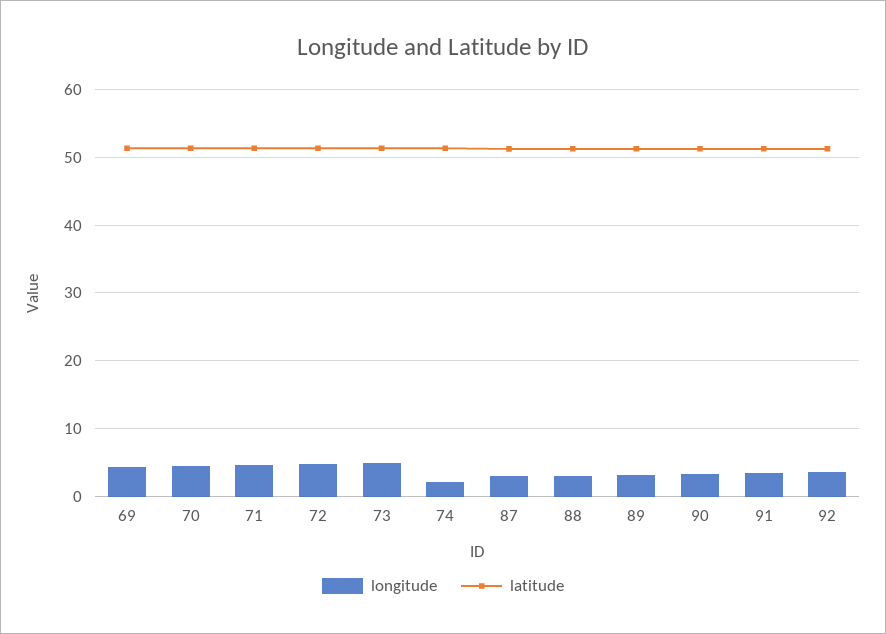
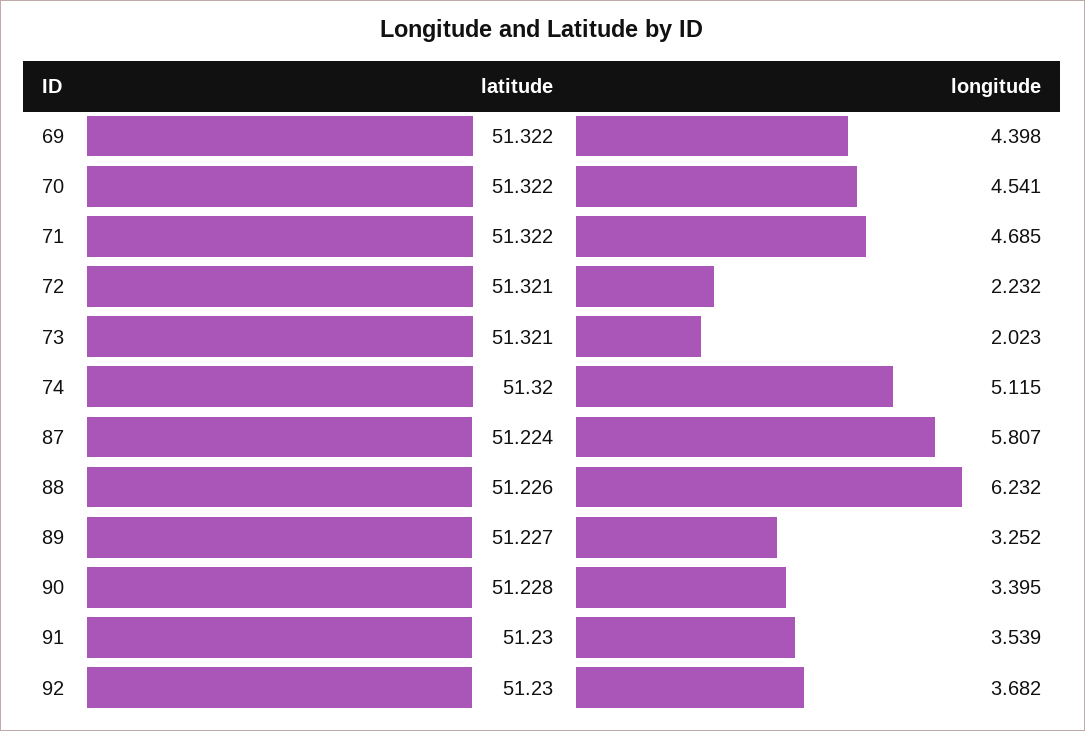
  {
    "longitude": {
      "69": 4.398,
      "70": 4.541,
      "71": 4.685,
-     "72": 5,
+     "72": 2.232,
-     "73": 5,
+     "73": 2.023,
-     "74": 2,
+     "74": 5.115,
-     "87": 3,
+     "87": 5.807,
-     "88": 3,
+     "88": 6.232,
      "89": 3.252,
      "90": 3.395,
      "91": 3.539,
      "92": 3.682
    },
    "latitude": {
      "69": 51.322,
      "70": 51.322,
      "71": 51.322,
      "72": 51.321,
      "73": 51.321,
      "74": 51.32,
      "87": 51.224,
      "88": 51.226,
      "89": 51.227,
      "90": 51.228,
      "91": 51.23,
      "92": 51.23
    }
  }

